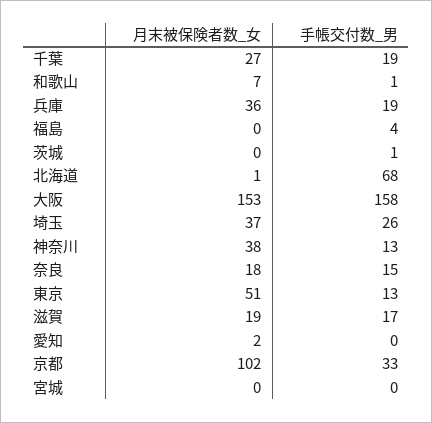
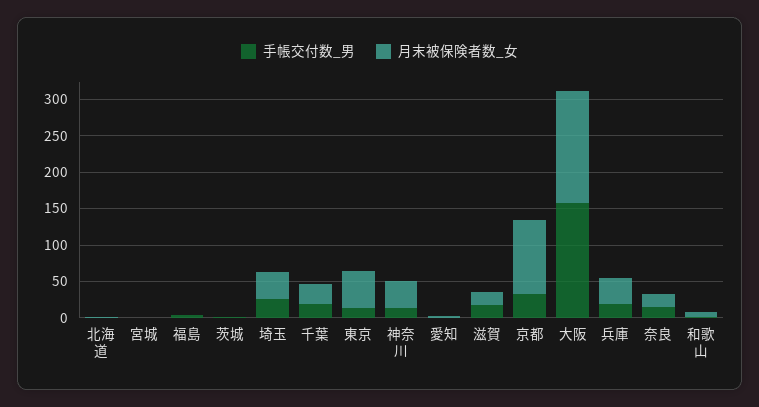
  {
    "月末被保険者数_女": {
      "千葉": 27,
      "和歌山": 7,
      "兵庫": 36,
      "福島": 0,
      "茨城": 0,
      "北海道": 1,
      "大阪": 153,
      "埼玉": 37,
      "神奈川": 38,
      "奈良": 18,
      "東京": 51,
      "滋賀": 19,
      "愛知": 2,
      "京都": 102,
      "宮城": 0
    },
    "手帳交付数_男": {
      "千葉": 19,
      "和歌山": 1,
      "兵庫": 19,
      "福島": 4,
      "茨城": 1,
-     "北海道": 68,
+     "北海道": 0,
      "大阪": 158,
      "埼玉": 26,
      "神奈川": 13,
      "奈良": 15,
      "東京": 13,
      "滋賀": 17,
      "愛知": 0,
      "京都": 33,
      "宮城": 0
    }
  }

